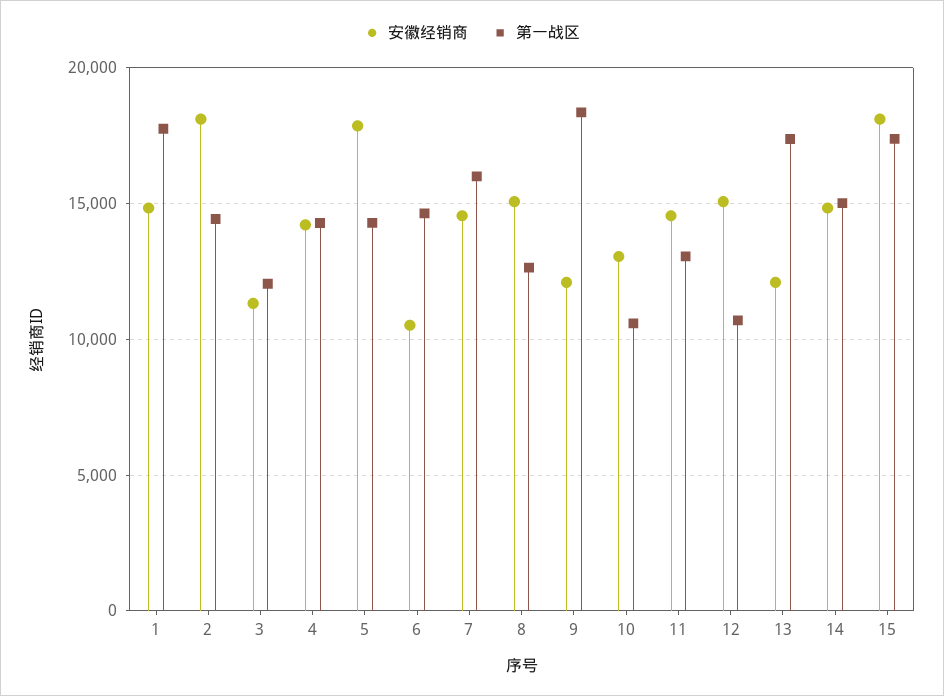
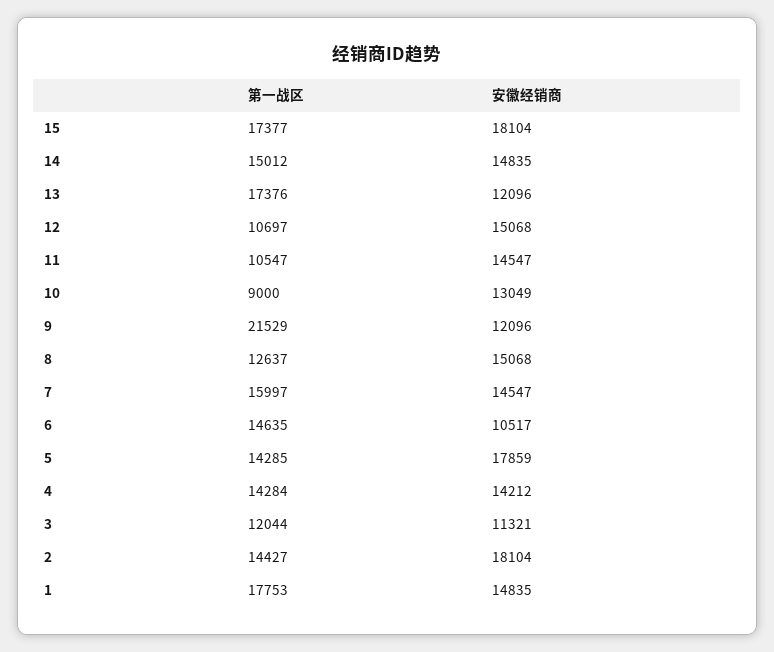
  {
    "安徽经销商": {
      "1": 14835,
      "2": 18104,
      "3": 11321,
      "4": 14212,
      "5": 17859,
      "6": 10517,
      "7": 14547,
      "8": 15068,
      "9": 12096,
      "10": 13049,
      "11": 14547,
      "12": 15068,
      "13": 12096,
      "14": 14835,
      "15": 18104
    },
    "第一战区": {
      "1": 17753,
      "2": 14427,
      "3": 12044,
      "4": 14284,
      "5": 14285,
      "6": 14635,
      "7": 15997,
      "8": 12637,
-     "9": 18500,
+     "9": 21529,
-     "10": 10500,
+     "10": 9000,
-     "11": 13000,
+     "11": 10547,
      "12": 10697,
      "13": 17376,
      "14": 15012,
      "15": 17377
    }
  }

